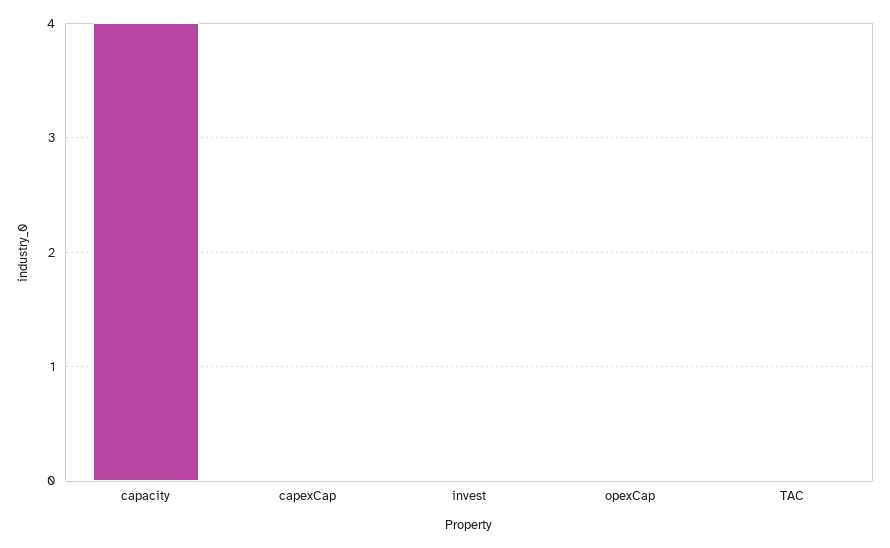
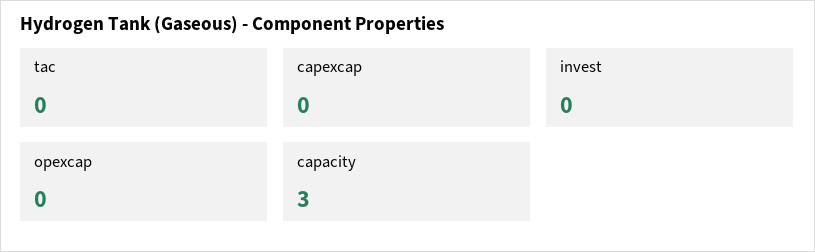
  {
-   "capacity": 4,
+   "capacity": 3,
    "capexCap": 0,
    "invest": 0,
    "opexCap": 0,
    "TAC": 0
  }

